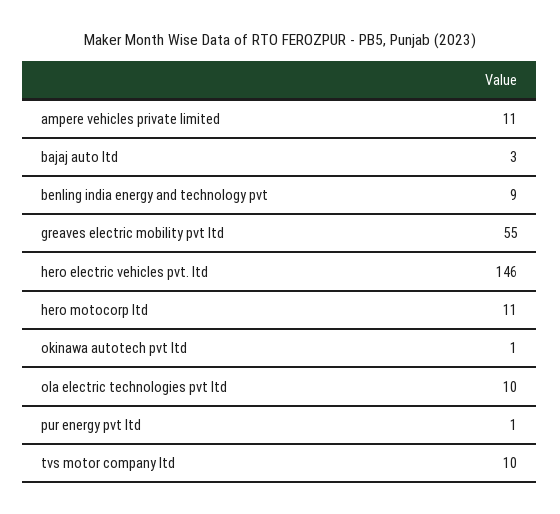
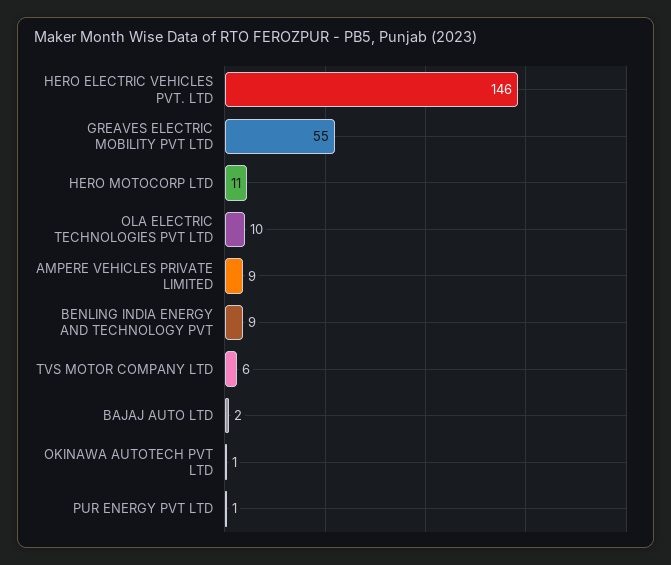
  {
-   "ampere vehicles private limited": 11,
+   "ampere vehicles private limited": 9,
-   "bajaj auto ltd": 3,
+   "bajaj auto ltd": 2,
    "benling india energy and technology pvt": 9,
    "greaves electric mobility pvt ltd": 55,
    "hero electric vehicles pvt. ltd": 146,
    "hero motocorp ltd": 11,
    "okinawa autotech pvt ltd": 1,
    "ola electric technologies pvt ltd": 10,
    "pur energy pvt ltd": 1,
-   "tvs motor company ltd": 10
+   "tvs motor company ltd": 6
  }

